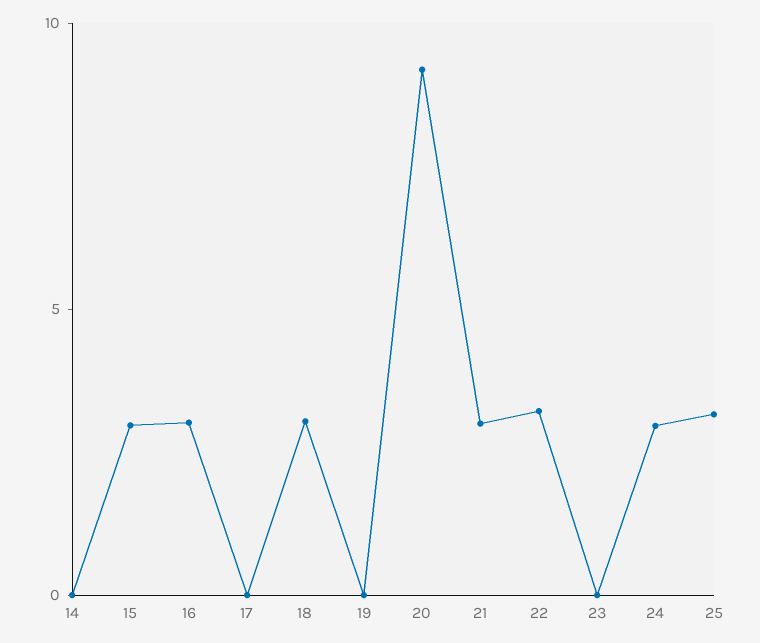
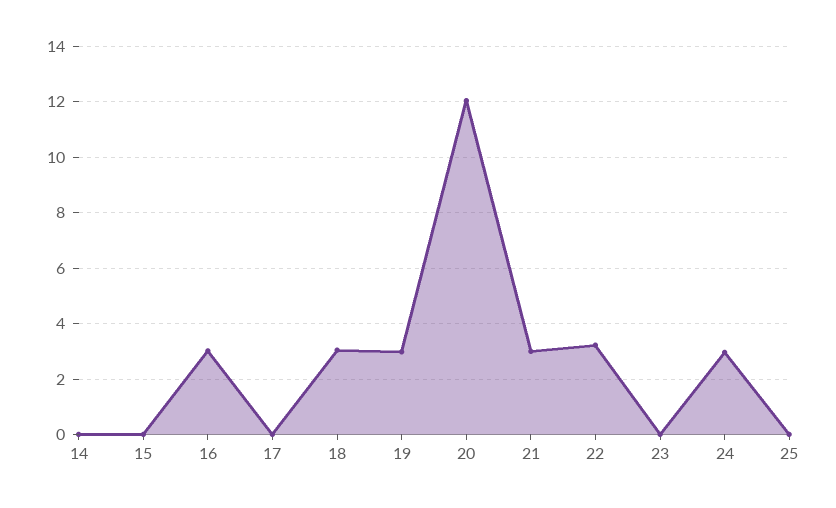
  {
    "14": 0,
-   "15": 3,
+   "15": 0,
    "16": 3,
    "17": 0,
    "18": 3,
-   "19": 0,
+   "19": 3,
-   "20": 9,
+   "20": 12,
    "21": 3,
    "22": 3.25,
    "23": 0,
    "24": 3,
-   "25": 3
+   "25": 0
  }

